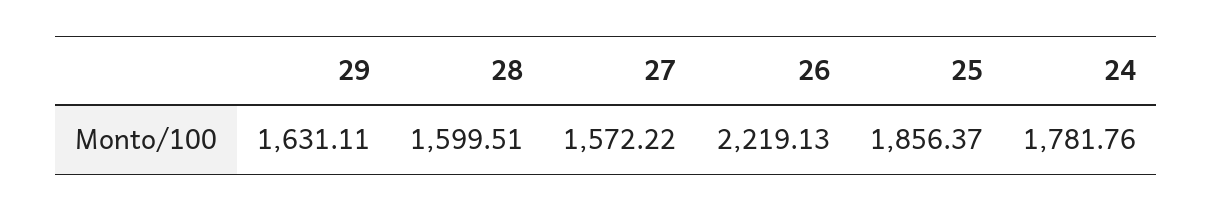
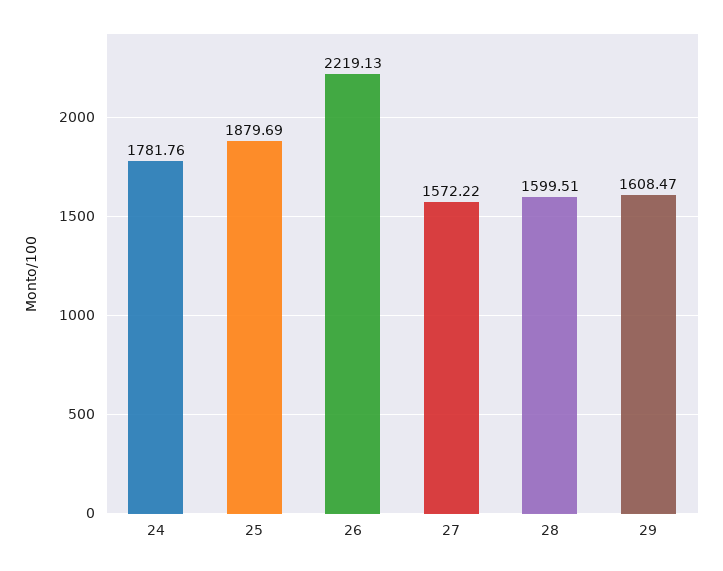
  {
-   "29": 1631.11,
+   "29": 1608.47,
    "28": 1599.51,
    "27": 1572.22,
    "26": 2219.13,
-   "25": 1856.37,
+   "25": 1879.69,
    "24": 1781.76
  }

